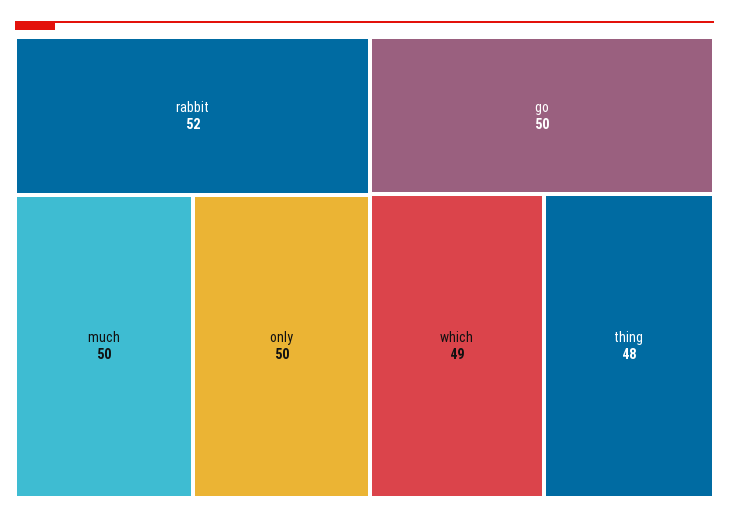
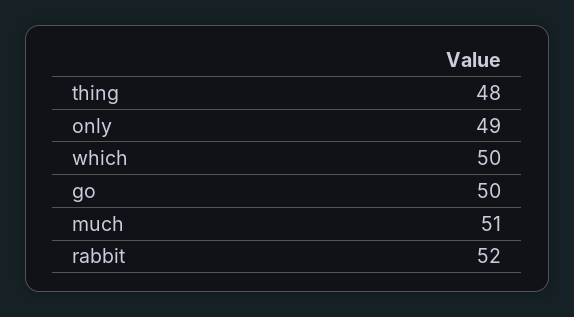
  {
    "rabbit": 52,
-   "much": 50,
+   "much": 51,
-   "only": 50,
+   "only": 49,
    "go": 50,
-   "which": 49,
+   "which": 50,
    "thing": 48
  }

